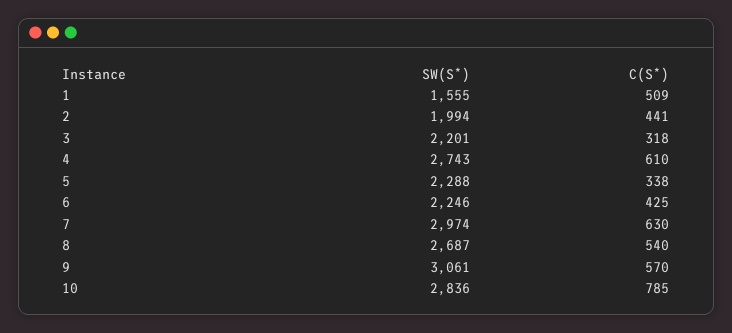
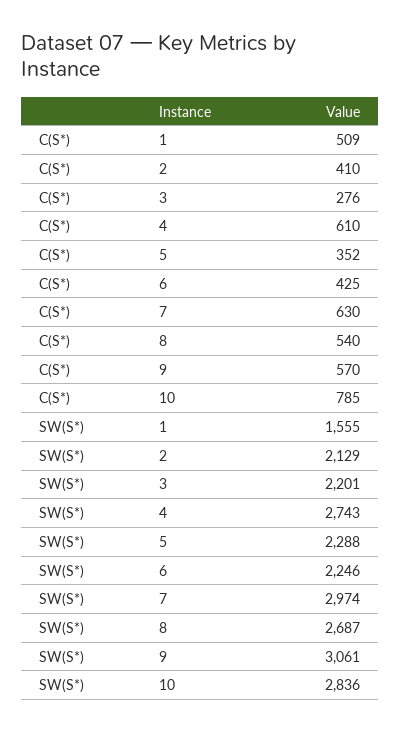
  {
    "SW(S*)": {
      "1": 1555,
-     "2": 1994,
+     "2": 2129,
      "3": 2201,
      "4": 2743,
      "5": 2288,
      "6": 2246,
      "7": 2974,
      "8": 2687,
      "9": 3061,
      "10": 2836
    },
    "C(S*)": {
      "1": 509,
-     "2": 441,
+     "2": 410,
-     "3": 318,
+     "3": 276,
      "4": 610,
-     "5": 338,
+     "5": 352,
      "6": 425,
      "7": 630,
      "8": 540,
      "9": 570,
      "10": 785
    }
  }

